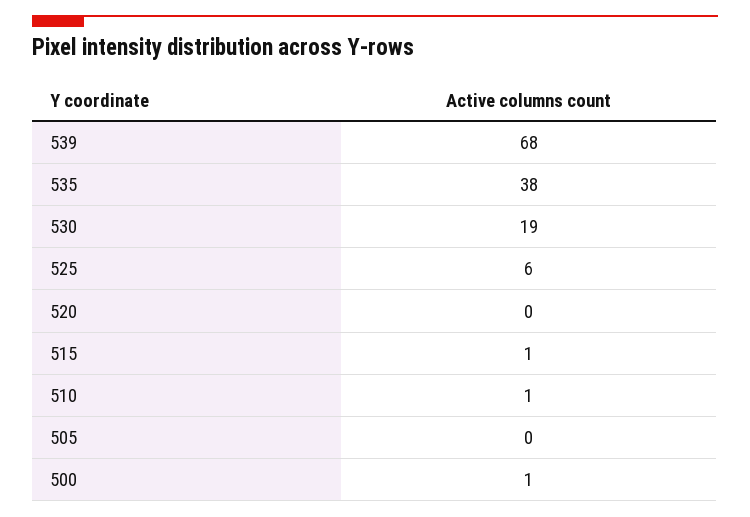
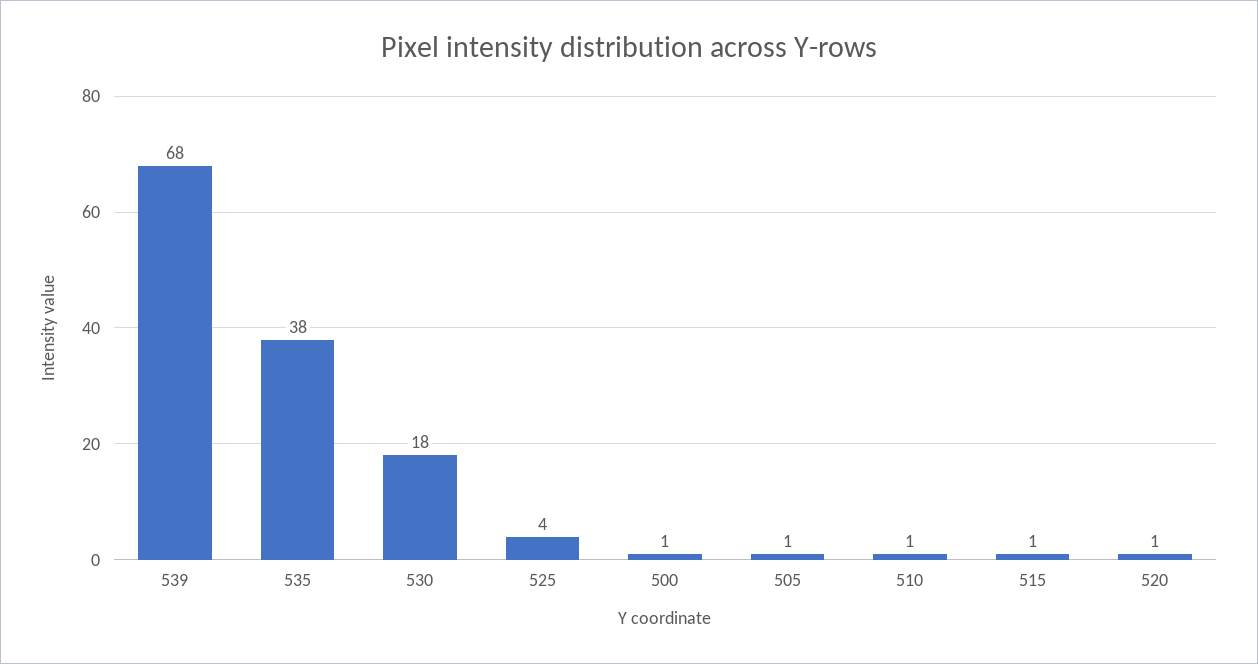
  {
    "539": 68,
    "535": 38,
-   "530": 19,
+   "530": 18,
-   "525": 6,
+   "525": 4,
-   "520": 0,
+   "520": 1,
    "515": 1,
    "510": 1,
-   "505": 0,
+   "505": 1,
    "500": 1
  }

